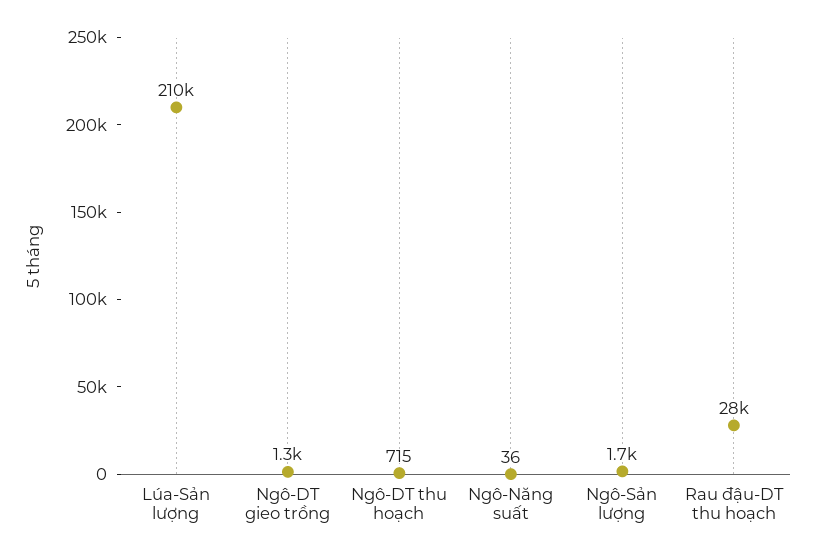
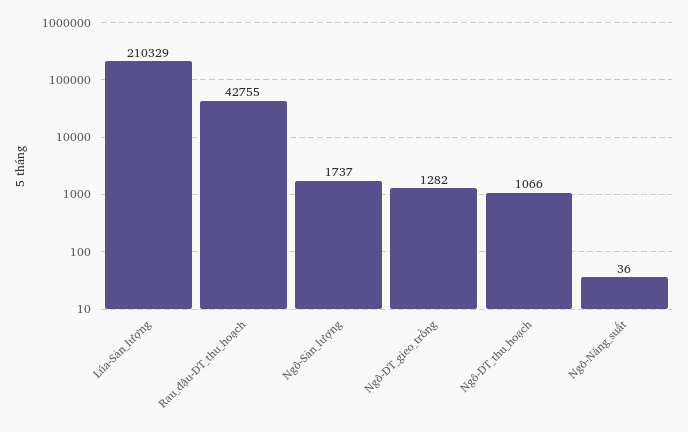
  {
    "Lúa-Sản lượng": 210329,
    "Ngô-DT gieo trồng": 1282,
-   "Ngô-DT thu hoạch": 715,
+   "Ngô-DT thu hoạch": 1066,
    "Ngô-Năng suất": 36,
    "Ngô-Sản lượng": 1737,
-   "Rau đậu-DT thu hoạch": 28000
+   "Rau đậu-DT thu hoạch": 42755
  }

